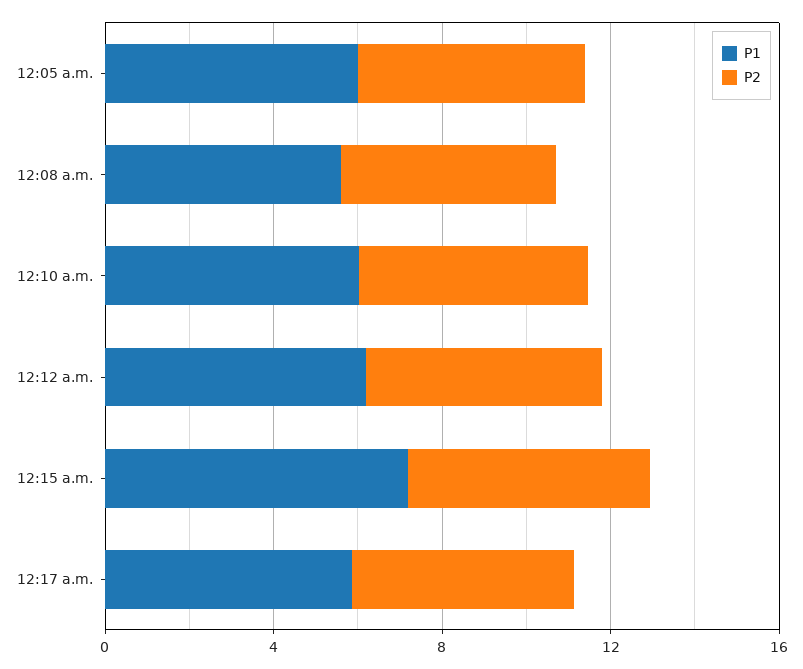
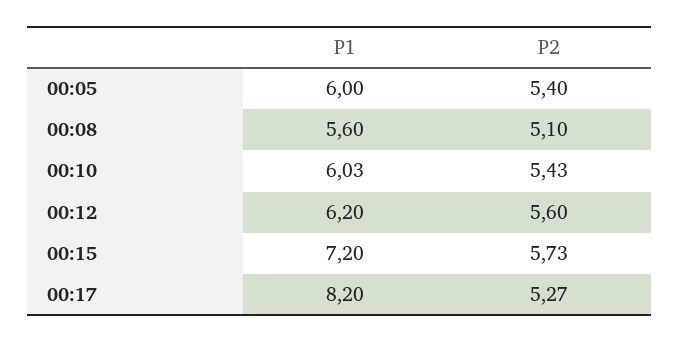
  {
    "P1": {
      "12:05 a.m.": 6,
      "12:08 a.m.": 5.6,
      "12:10 a.m.": 6.03,
      "12:12 a.m.": 6.2,
      "12:15 a.m.": 7.2,
-     "12:17 a.m.": 6
+     "12:17 a.m.": 8.2
    },
    "P2": {
      "12:05 a.m.": 5.4,
      "12:08 a.m.": 5.1,
      "12:10 a.m.": 5.43,
      "12:12 a.m.": 5.6,
      "12:15 a.m.": 5.73,
      "12:17 a.m.": 5.27
    }
  }

